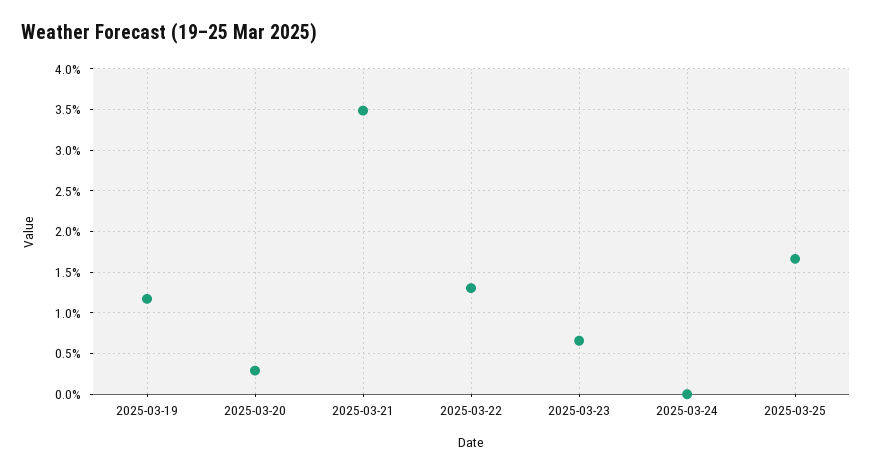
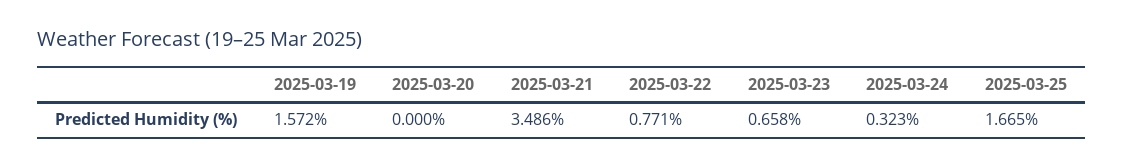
  {
-   "2025-03-19": 1.2,
+   "2025-03-19": 1.572,
-   "2025-03-20": 0.3,
+   "2025-03-20": 0,
    "2025-03-21": 3.486,
-   "2025-03-22": 1.3,
+   "2025-03-22": 0.771,
    "2025-03-23": 0.658,
-   "2025-03-24": 0,
+   "2025-03-24": 0.323,
    "2025-03-25": 1.665
  }

